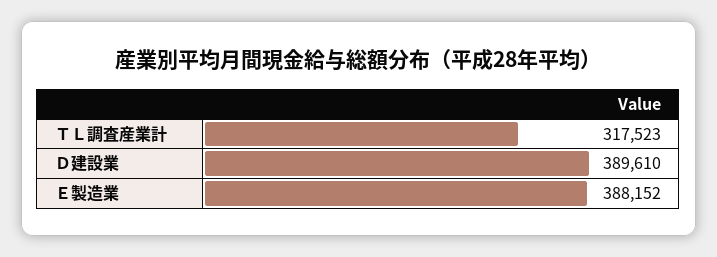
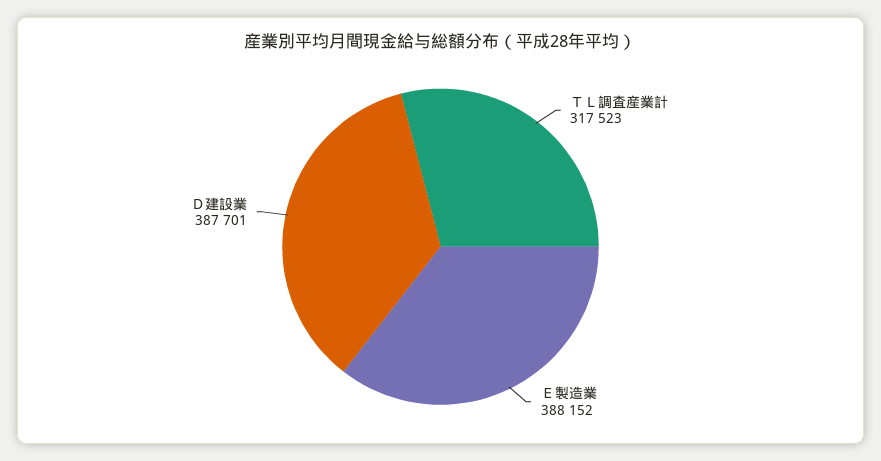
  {
    "ＴＬ調査産業計": 317523,
-   "Ｄ建設業": 389610,
+   "Ｄ建設業": 387701,
    "Ｅ製造業": 388152
  }

